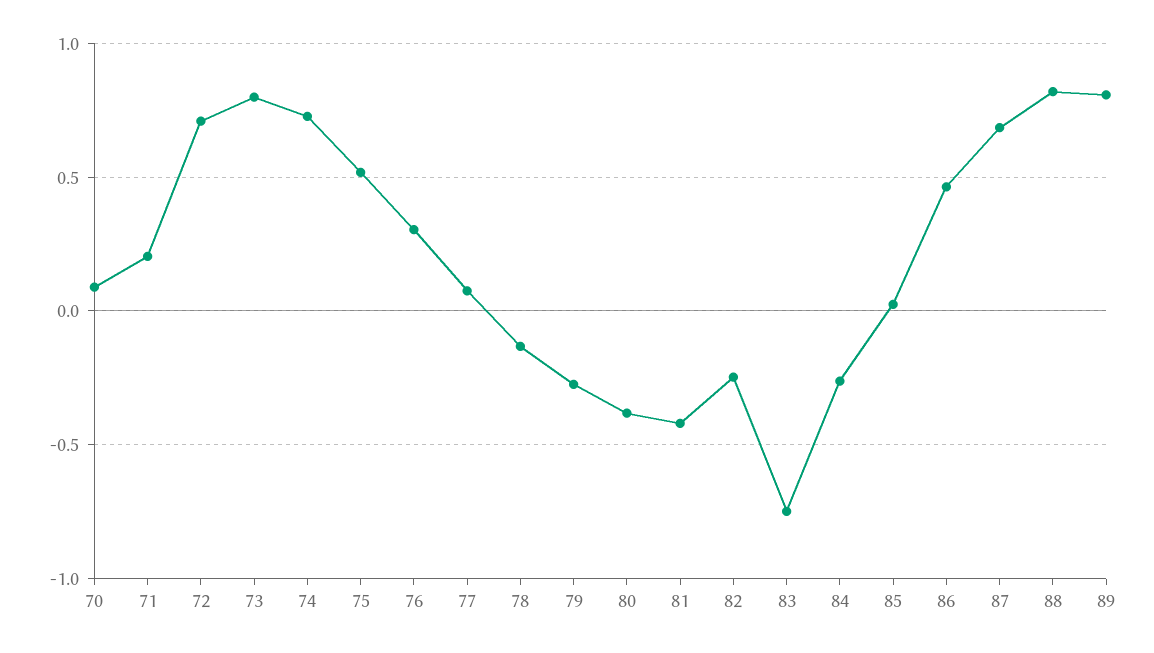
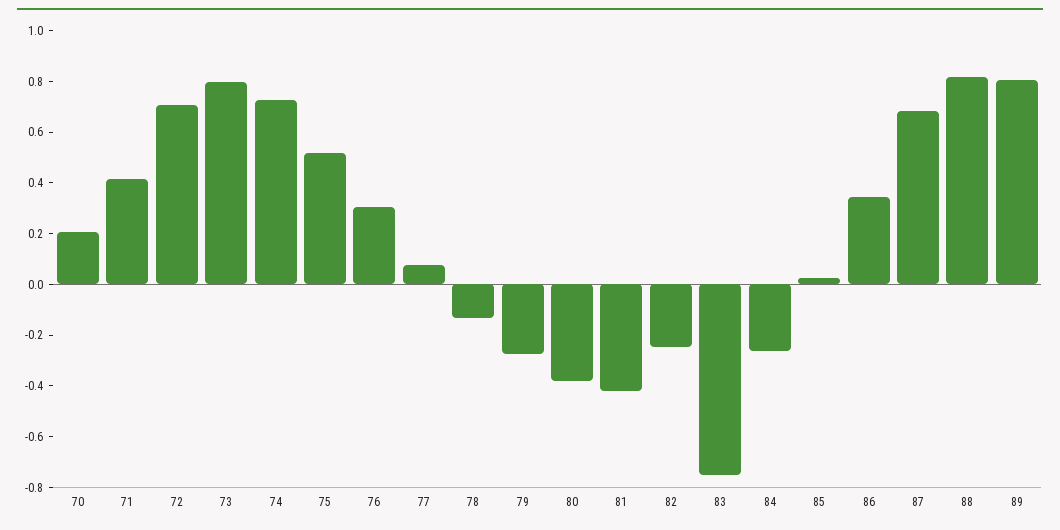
  {
-   "70": 0.1,
+   "70": 0.2,
-   "71": 0.2,
+   "71": 0.4,
    "72": 0.7,
    "73": 0.8,
    "74": 0.75,
    "75": 0.5,
    "76": 0.3,
    "77": 0.1,
    "78": -0.15,
    "79": -0.25,
    "80": -0.4,
    "81": -0.4,
    "82": -0.25,
    "83": -0.75,
    "84": -0.25,
    "85": 0,
-   "86": 0.45,
+   "86": 0.35,
    "87": 0.7,
    "88": 0.8,
    "89": 0.8
  }

